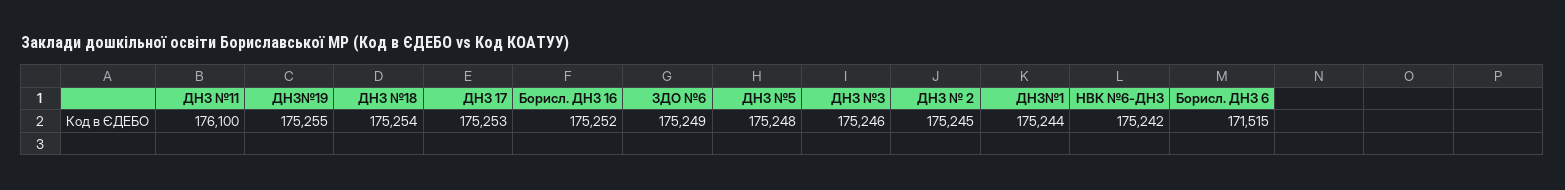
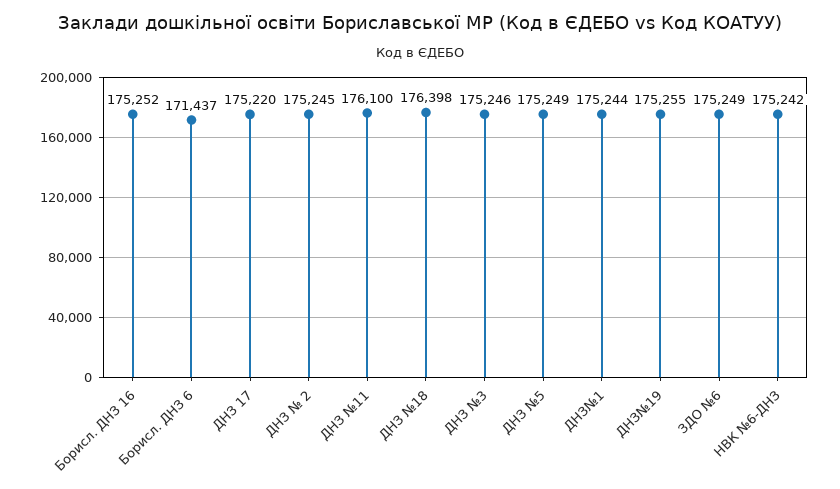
  {
    "ДНЗ №11": 176100,
    "ДНЗ№19": 175255,
-   "ДНЗ №18": 175254,
+   "ДНЗ №18": 176398,
-   "ДНЗ 17": 175253,
+   "ДНЗ 17": 175220,
    "Борисл. ДНЗ 16": 175252,
    "ЗДО №6": 175249,
-   "ДНЗ №5": 175248,
+   "ДНЗ №5": 175249,
    "ДНЗ №3": 175246,
    "ДНЗ № 2": 175245,
    "ДНЗ№1": 175244,
    "НВК №6-ДНЗ": 175242,
-   "Борисл. ДНЗ 6": 171515
+   "Борисл. ДНЗ 6": 171437
  }

